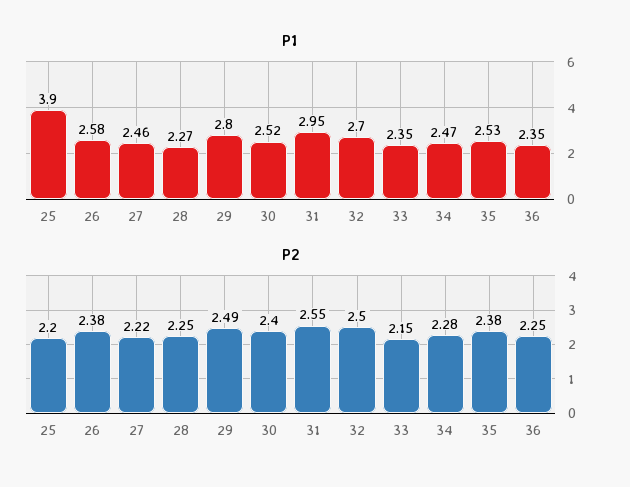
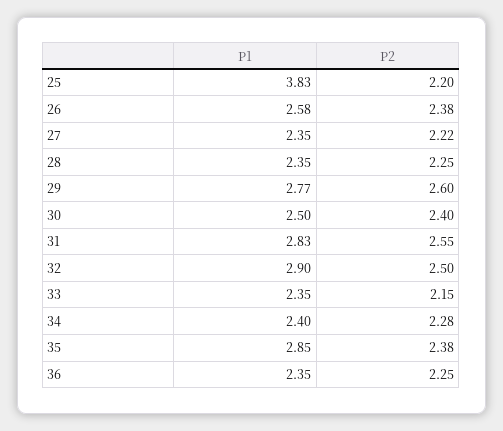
  {
    "P1": {
-     "25": 3.9,
+     "25": 3.83,
      "26": 2.58,
-     "27": 2.46,
+     "27": 2.35,
-     "28": 2.27,
+     "28": 2.35,
-     "29": 2.8,
+     "29": 2.77,
-     "30": 2.52,
+     "30": 2.5,
-     "31": 2.95,
+     "31": 2.83,
-     "32": 2.7,
+     "32": 2.9,
      "33": 2.35,
-     "34": 2.47,
+     "34": 2.4,
-     "35": 2.53,
+     "35": 2.85,
      "36": 2.35
    },
    "P2": {
      "25": 2.2,
      "26": 2.38,
      "27": 2.22,
      "28": 2.25,
-     "29": 2.49,
+     "29": 2.6,
      "30": 2.4,
      "31": 2.55,
      "32": 2.5,
      "33": 2.15,
      "34": 2.28,
      "35": 2.38,
      "36": 2.25
    }
  }

